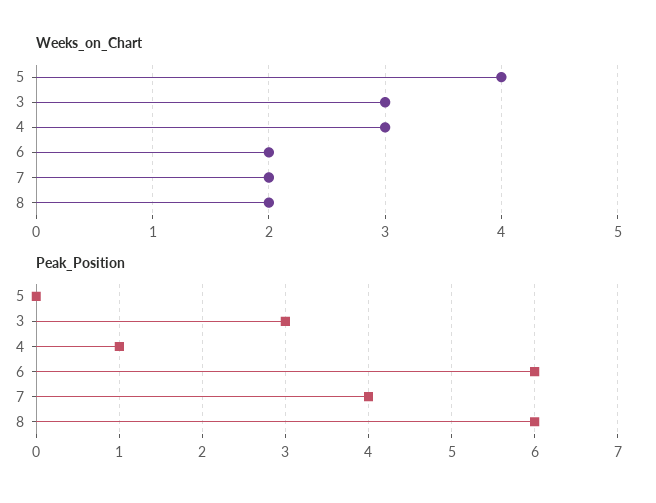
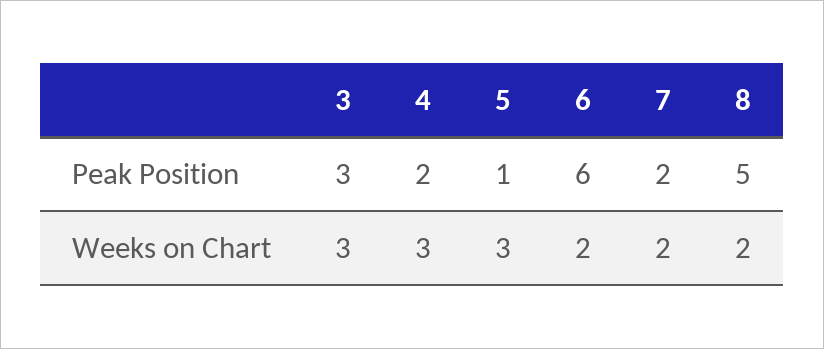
  {
    "Weeks_on_Chart": {
-     "5": 4,
+     "5": 3,
      "3": 3,
      "4": 3,
      "6": 2,
      "7": 2,
      "8": 2
    },
    "Peak_Position": {
-     "5": 0,
+     "5": 1,
      "3": 3,
-     "4": 1,
+     "4": 2,
      "6": 6,
-     "7": 4,
+     "7": 2,
-     "8": 6
+     "8": 5
    }
  }

